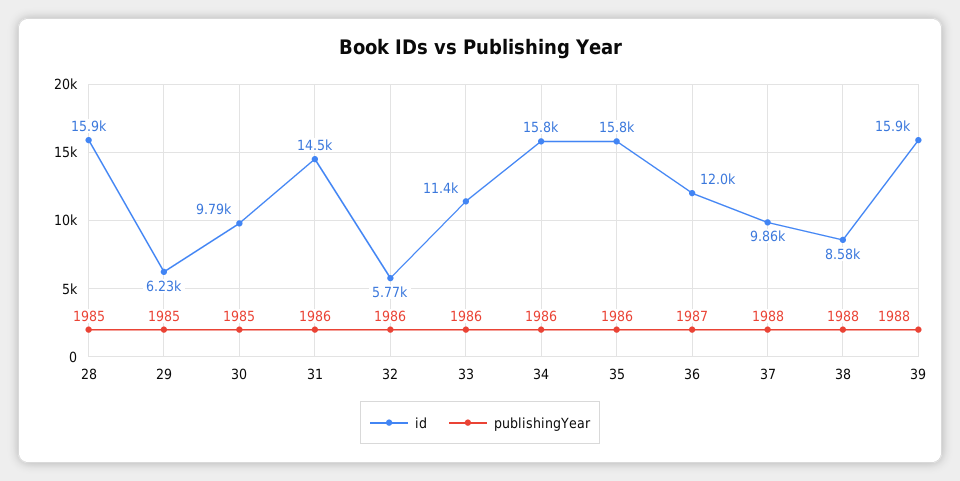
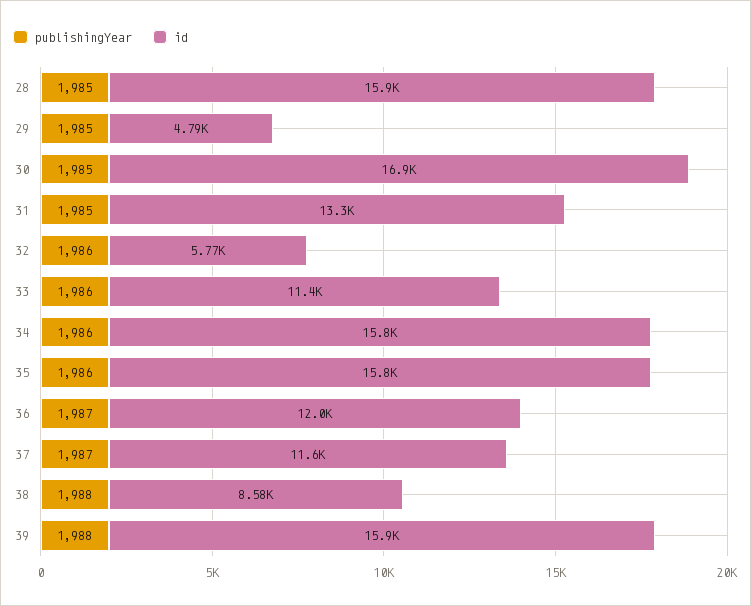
  {
    "id": {
      "28": 15900,
-     "29": 6230,
+     "29": 4790,
-     "30": 9790,
+     "30": 16900,
-     "31": 14500,
+     "31": 13300,
      "32": 5770,
      "33": 11400,
      "34": 15800,
      "35": 15800,
      "36": 12000,
-     "37": 9860,
+     "37": 11600,
      "38": 8580,
      "39": 15900
    },
    "publishingYear": {
      "28": 1985,
      "29": 1985,
      "30": 1985,
-     "31": 1986,
+     "31": 1985,
      "32": 1986,
      "33": 1986,
      "34": 1986,
      "35": 1986,
      "36": 1987,
-     "37": 1988,
+     "37": 1987,
      "38": 1988,
      "39": 1988
    }
  }

